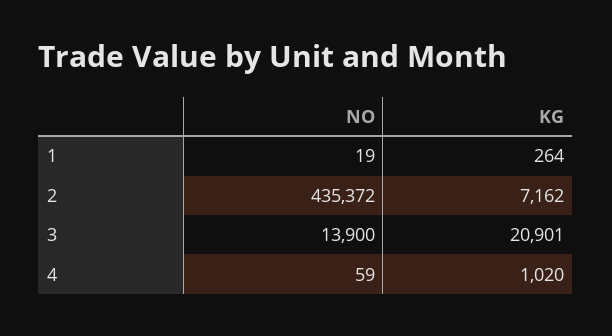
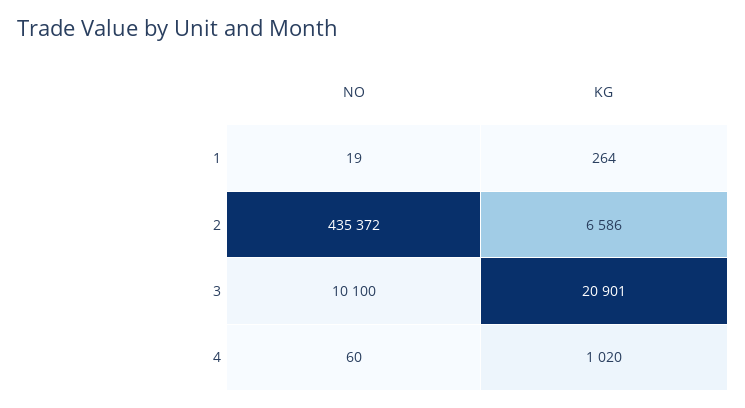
  {
    "NO": {
      "1": 19,
      "2": 435372,
-     "3": 13900,
+     "3": 10100,
-     "4": 59
+     "4": 60
    },
    "KG": {
      "1": 264,
-     "2": 7162,
+     "2": 6586,
      "3": 20901,
      "4": 1020
    }
  }

